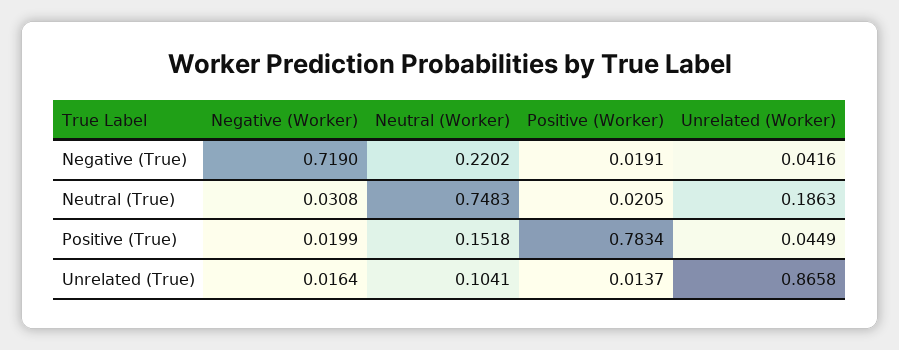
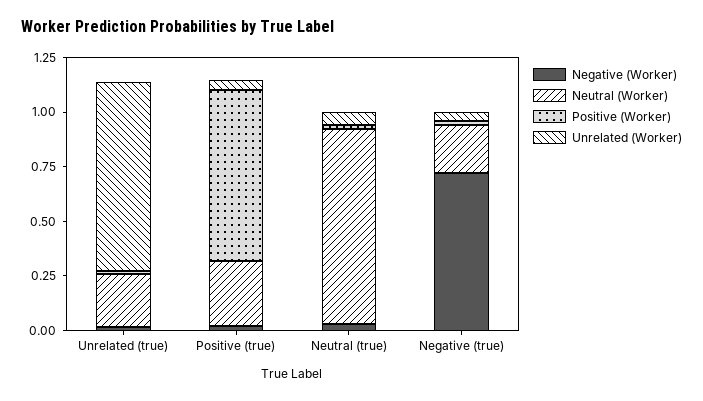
  {
    "Negative (Worker)": {
      "Negative (True)": 0.719,
      "Neutral (True)": 0.0308,
      "Positive (True)": 0.0199,
      "Unrelated (True)": 0.0164
    },
    "Neutral (Worker)": {
      "Negative (True)": 0.2202,
-     "Neutral (True)": 0.7483,
+     "Neutral (True)": 0.9,
-     "Positive (True)": 0.1518,
+     "Positive (True)": 0.3,
-     "Unrelated (True)": 0.1041
+     "Unrelated (True)": 0.25
    },
    "Positive (Worker)": {
      "Negative (True)": 0.0191,
      "Neutral (True)": 0.0205,
      "Positive (True)": 0.7834,
      "Unrelated (True)": 0.0137
    },
    "Unrelated (Worker)": {
      "Negative (True)": 0.0416,
-     "Neutral (True)": 0.1863,
+     "Neutral (True)": 0.05,
      "Positive (True)": 0.0449,
      "Unrelated (True)": 0.8658
    }
  }

